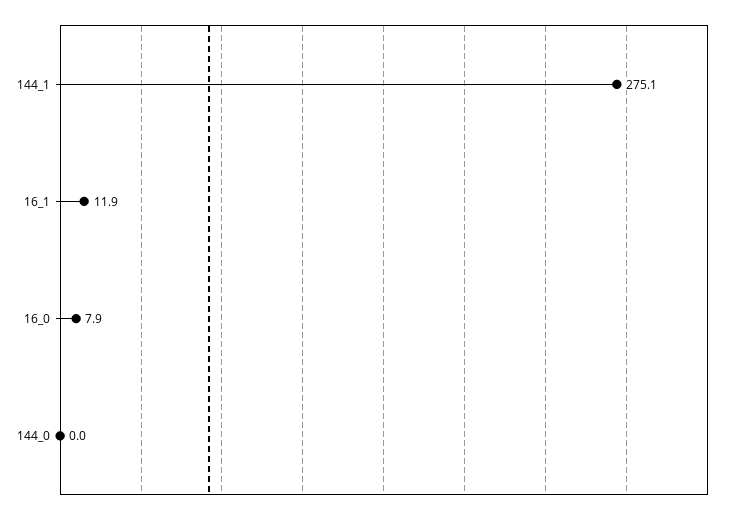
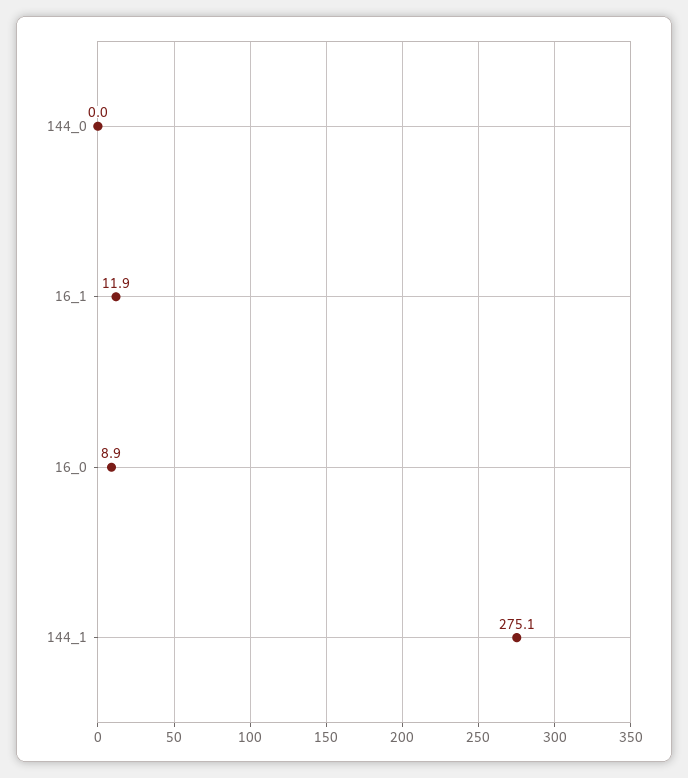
  {
    "144_1": 275.1,
    "16_1": 11.9,
-   "16_0": 7.9,
+   "16_0": 8.9,
    "144_0": 0
  }

